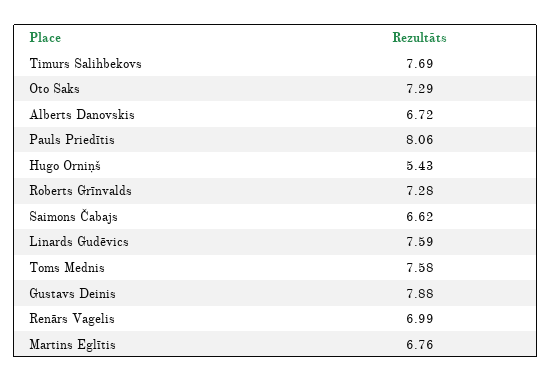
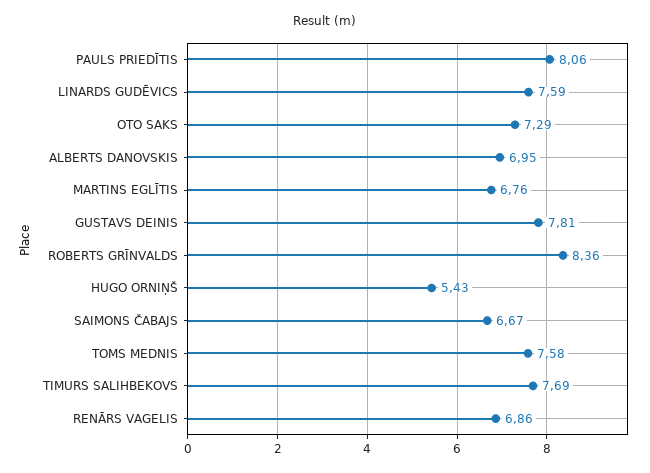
  {
    "Timurs Salihbekovs": 7.69,
    "Oto Saks": 7.29,
-   "Alberts Danovskis": 6.72,
+   "Alberts Danovskis": 6.95,
    "Pauls Priedītis": 8.06,
    "Hugo Orniņš": 5.43,
-   "Roberts Grīnvalds": 7.28,
+   "Roberts Grīnvalds": 8.36,
-   "Saimons Čabajs": 6.62,
+   "Saimons Čabajs": 6.67,
    "Linards Gudēvics": 7.59,
    "Toms Mednis": 7.58,
-   "Gustavs Deinis": 7.88,
+   "Gustavs Deinis": 7.81,
-   "Renārs Vagelis": 6.99,
+   "Renārs Vagelis": 6.86,
    "Martins Eglītis": 6.76
  }

